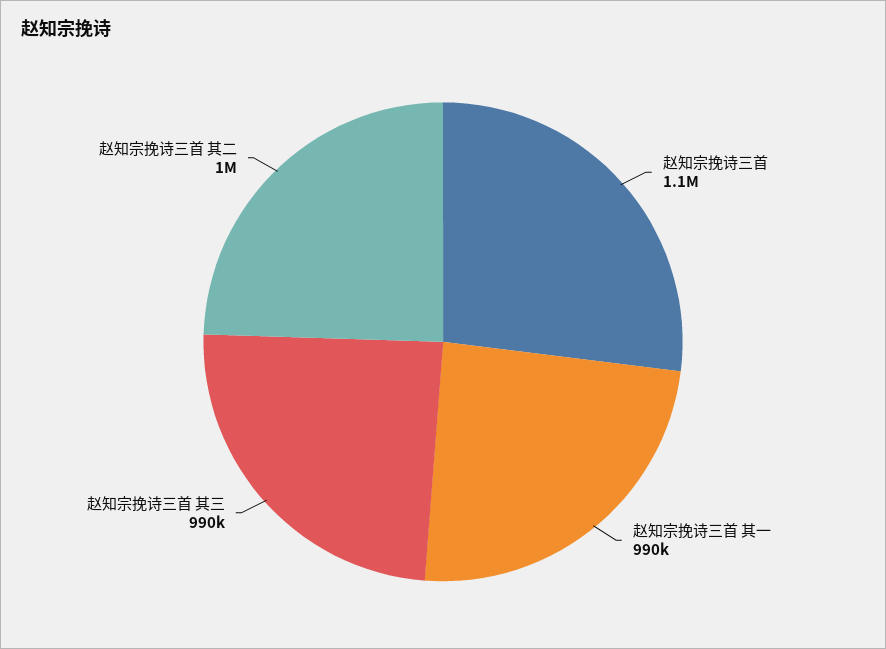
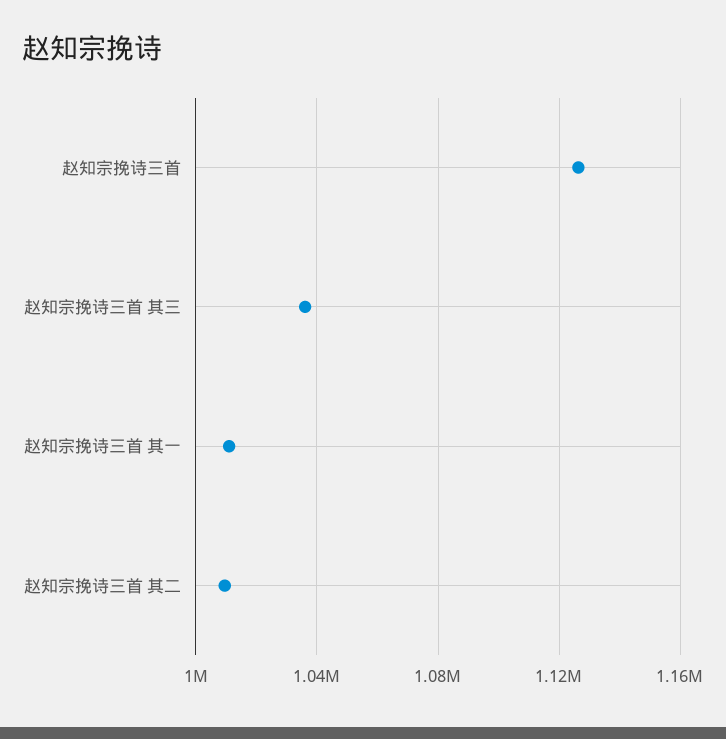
  {
    "赵知宗挽诗三首": 1100000,
-   "赵知宗挽诗三首 其一": 990000,
+   "赵知宗挽诗三首 其一": 1010000,
-   "赵知宗挽诗三首 其三": 990000,
+   "赵知宗挽诗三首 其三": 1035000,
    "赵知宗挽诗三首 其二": 1000000
  }

